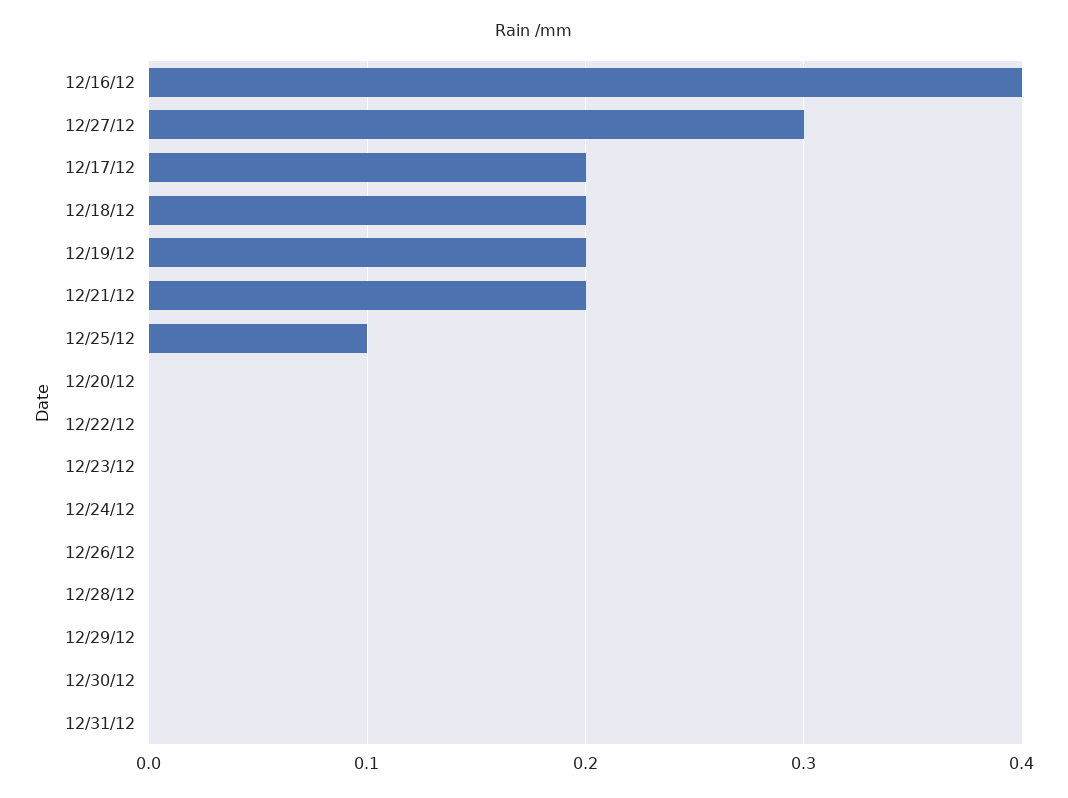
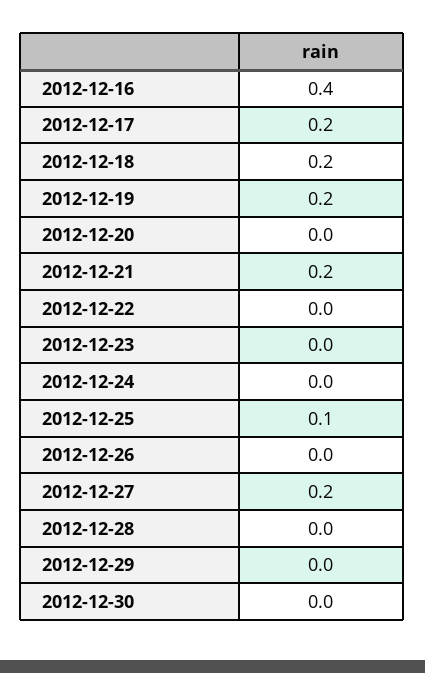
  {
    "12/16/12": 0.4,
-   "12/27/12": 0.3,
+   "12/27/12": 0.2,
    "12/17/12": 0.2,
    "12/18/12": 0.2,
    "12/19/12": 0.2,
    "12/21/12": 0.2,
    "12/25/12": 0.1,
    "12/20/12": 0,
    "12/22/12": 0,
    "12/23/12": 0,
    "12/24/12": 0,
    "12/26/12": 0,
    "12/28/12": 0,
    "12/29/12": 0,
-   "12/30/12": 0,
+   "12/30/12": 0
-   "12/31/12": 0
  }

